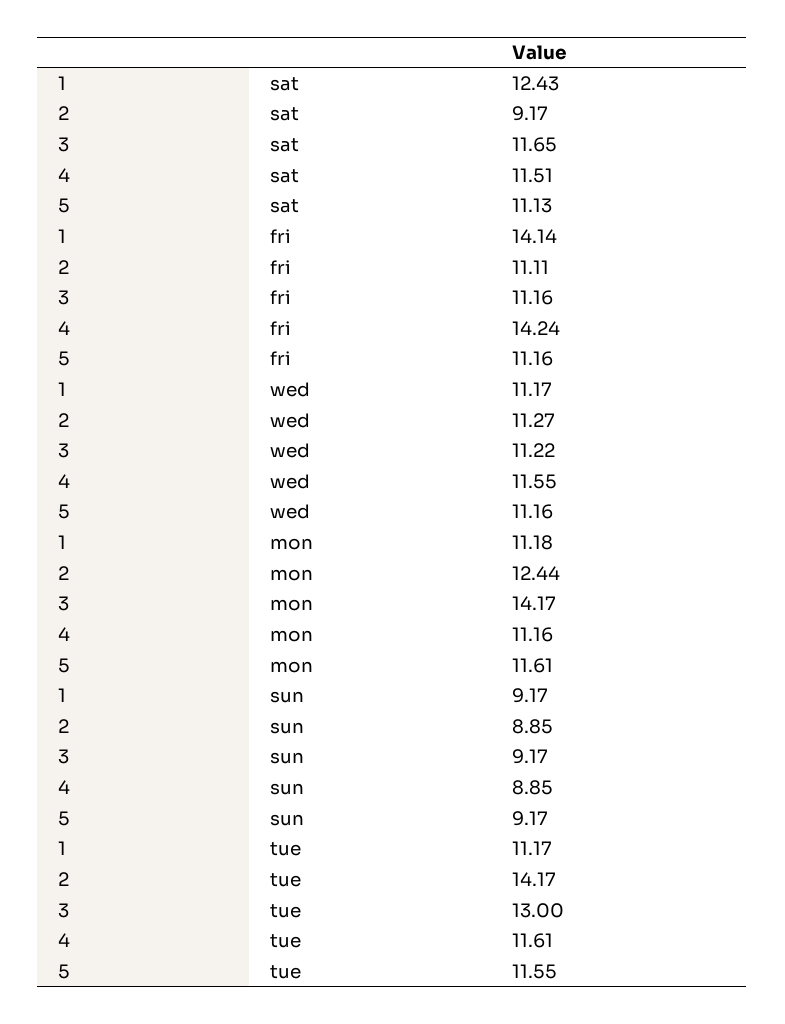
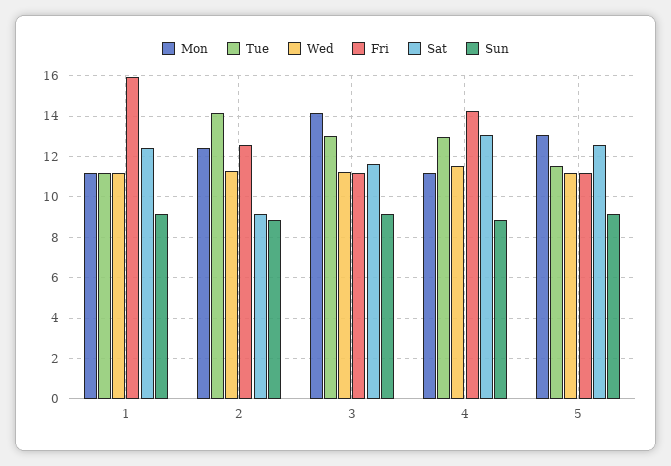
  {
    "sat": {
      "1": 12.43,
      "2": 9.17,
      "3": 11.65,
-     "4": 11.51,
+     "4": 13,
-     "5": 11.13
+     "5": 12.5
    },
    "fri": {
-     "1": 14.14,
+     "1": 16,
-     "2": 11.11,
+     "2": 12.5,
      "3": 11.16,
      "4": 14.24,
      "5": 11.16
    },
    "wed": {
      "1": 11.17,
      "2": 11.27,
      "3": 11.22,
      "4": 11.55,
      "5": 11.16
    },
    "mon": {
      "1": 11.18,
      "2": 12.44,
      "3": 14.17,
      "4": 11.16,
-     "5": 11.61
+     "5": 13
    },
    "sun": {
      "1": 9.17,
      "2": 8.85,
      "3": 9.17,
      "4": 8.85,
      "5": 9.17
    },
    "tue": {
      "1": 11.17,
      "2": 14.17,
      "3": 13,
-     "4": 11.61,
+     "4": 13,
      "5": 11.55
    }
  }

